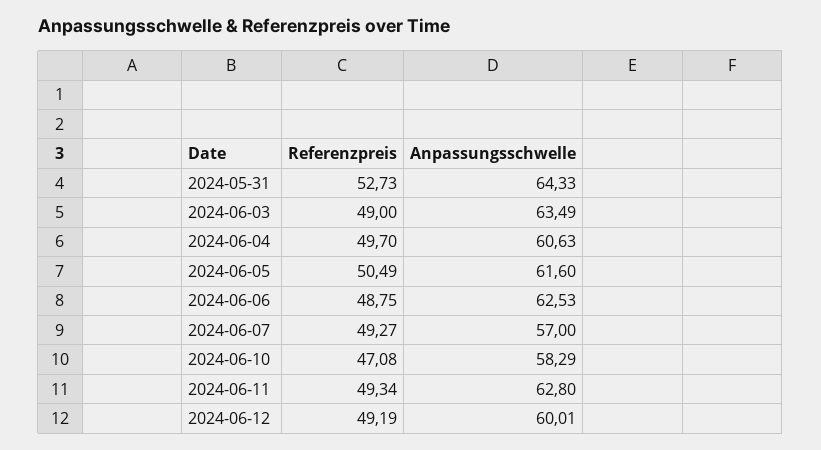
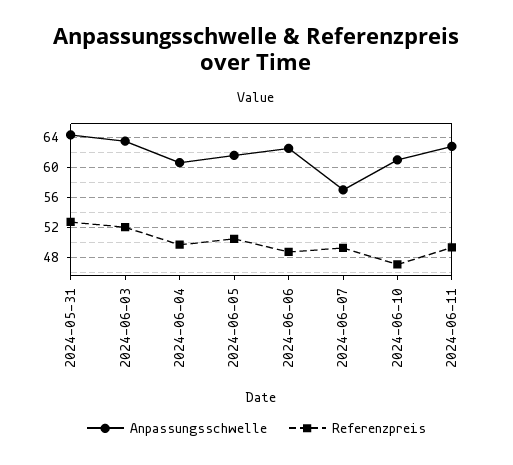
  {
    "Referenzpreis": {
      "2024-05-31": 52.73,
-     "2024-06-03": 49,
+     "2024-06-03": 52,
      "2024-06-04": 49.7,
      "2024-06-05": 50.49,
      "2024-06-06": 48.75,
      "2024-06-07": 49.27,
      "2024-06-10": 47.08,
-     "2024-06-11": 49.34,
+     "2024-06-11": 49.34
-     "2024-06-12": 49.19
    },
    "Anpassungsschwelle": {
      "2024-05-31": 64.33,
      "2024-06-03": 63.49,
      "2024-06-04": 60.63,
      "2024-06-05": 61.6,
      "2024-06-06": 62.53,
      "2024-06-07": 57,
-     "2024-06-10": 58.29,
+     "2024-06-10": 61,
-     "2024-06-11": 62.8,
+     "2024-06-11": 62.8
-     "2024-06-12": 60.01
    }
  }

